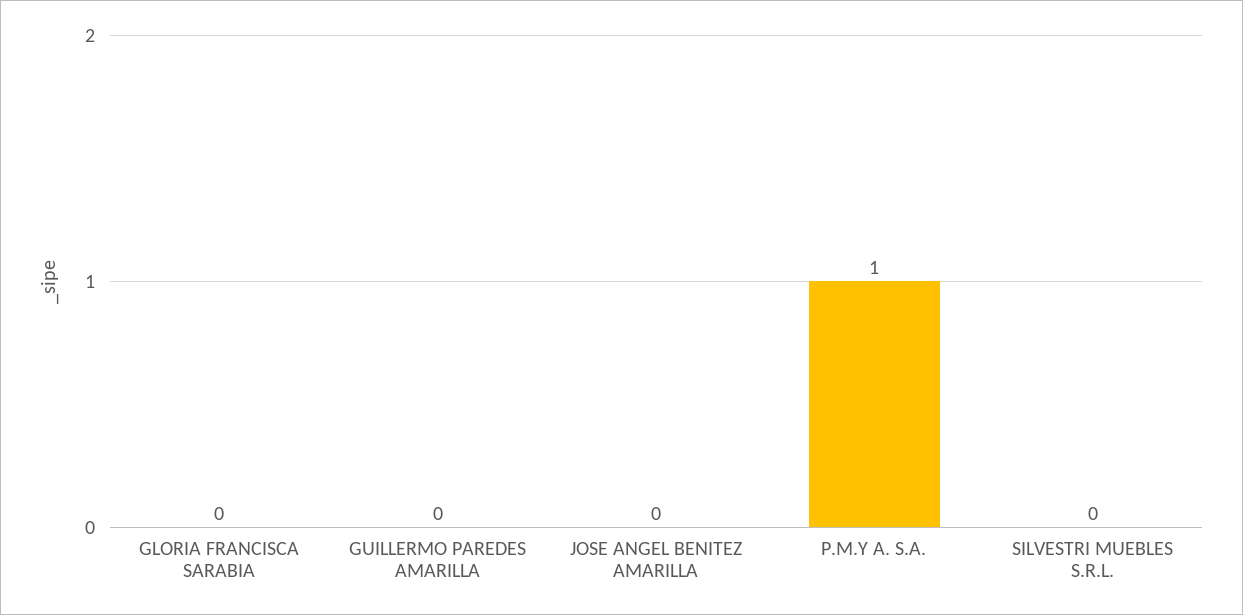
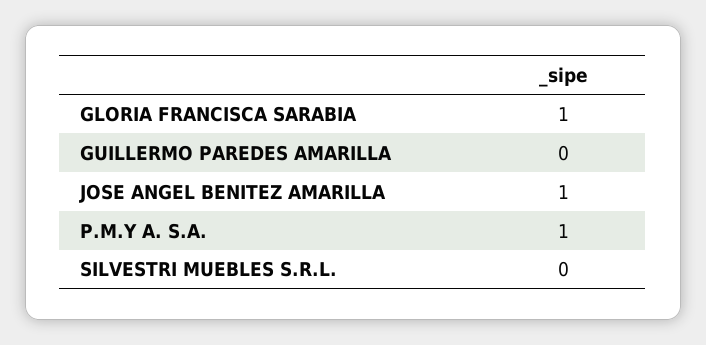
  {
-   "GLORIA FRANCISCA SARABIA": 0,
+   "GLORIA FRANCISCA SARABIA": 1,
    "GUILLERMO PAREDES AMARILLA": 0,
-   "JOSE ANGEL BENITEZ AMARILLA": 0,
+   "JOSE ANGEL BENITEZ AMARILLA": 1,
    "P.M.Y A. S.A.": 1,
    "SILVESTRI MUEBLES S.R.L.": 0
  }

